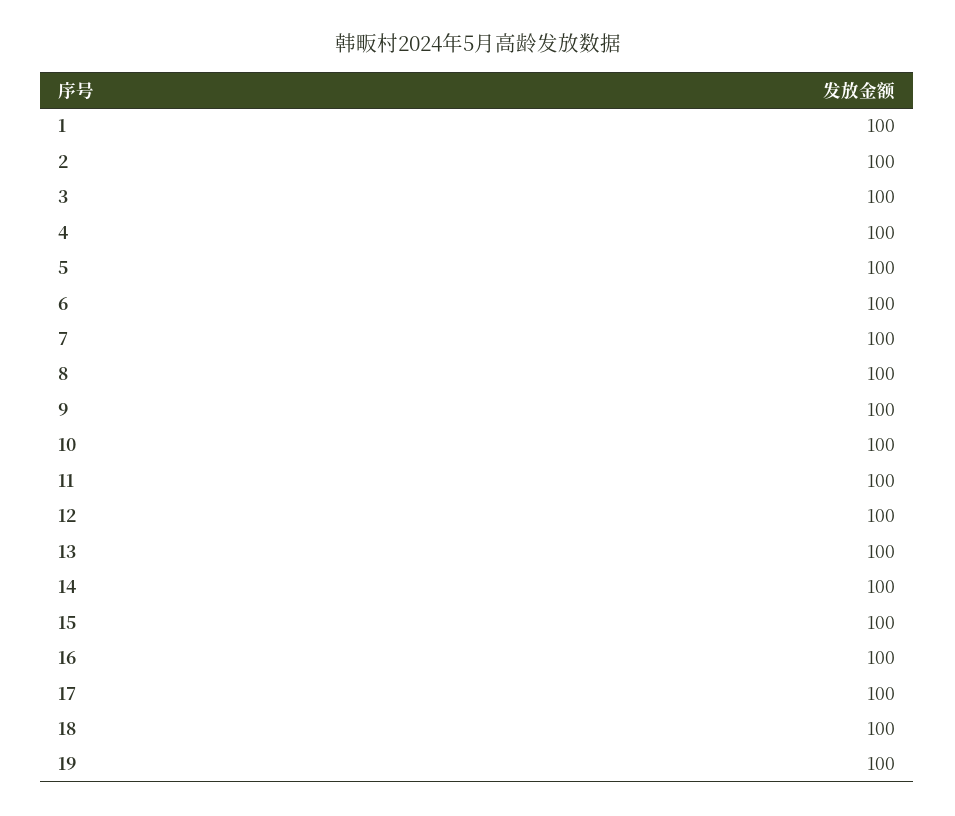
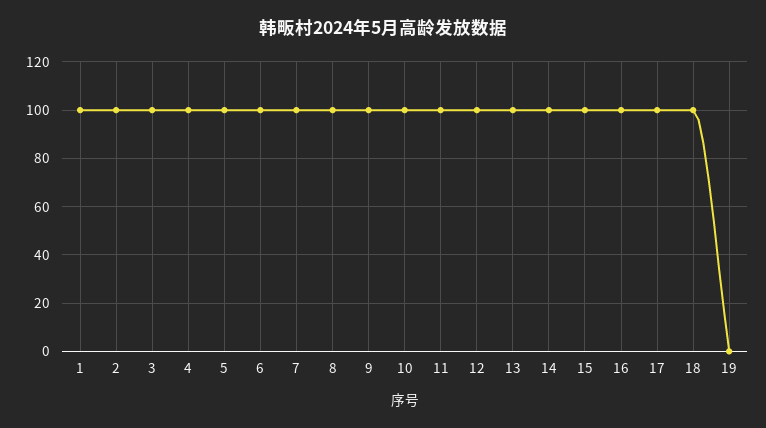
  {
    "1": 100,
    "2": 100,
    "3": 100,
    "4": 100,
    "5": 100,
    "6": 100,
    "7": 100,
    "8": 100,
    "9": 100,
    "10": 100,
    "11": 100,
    "12": 100,
    "13": 100,
    "14": 100,
    "15": 100,
    "16": 100,
    "17": 100,
    "18": 100,
-   "19": 100
+   "19": 0
  }

